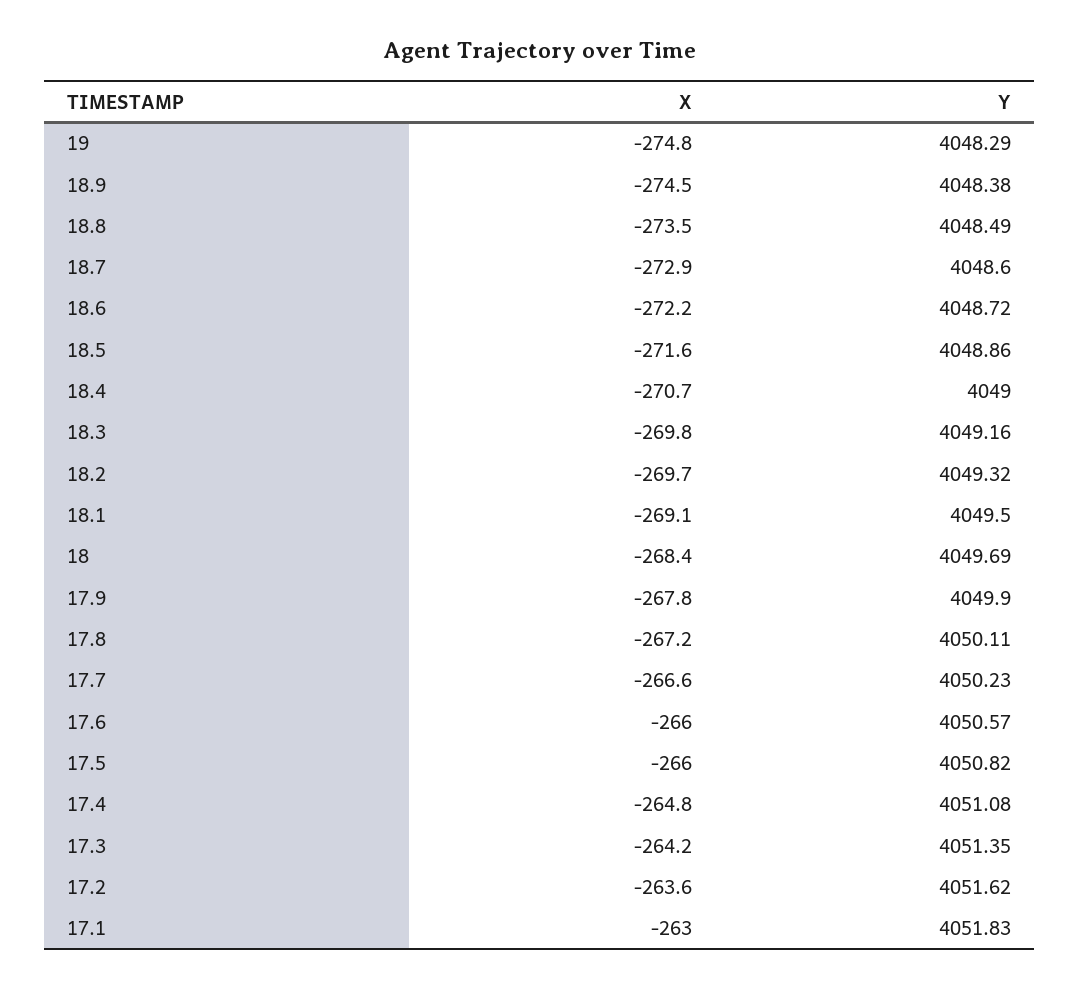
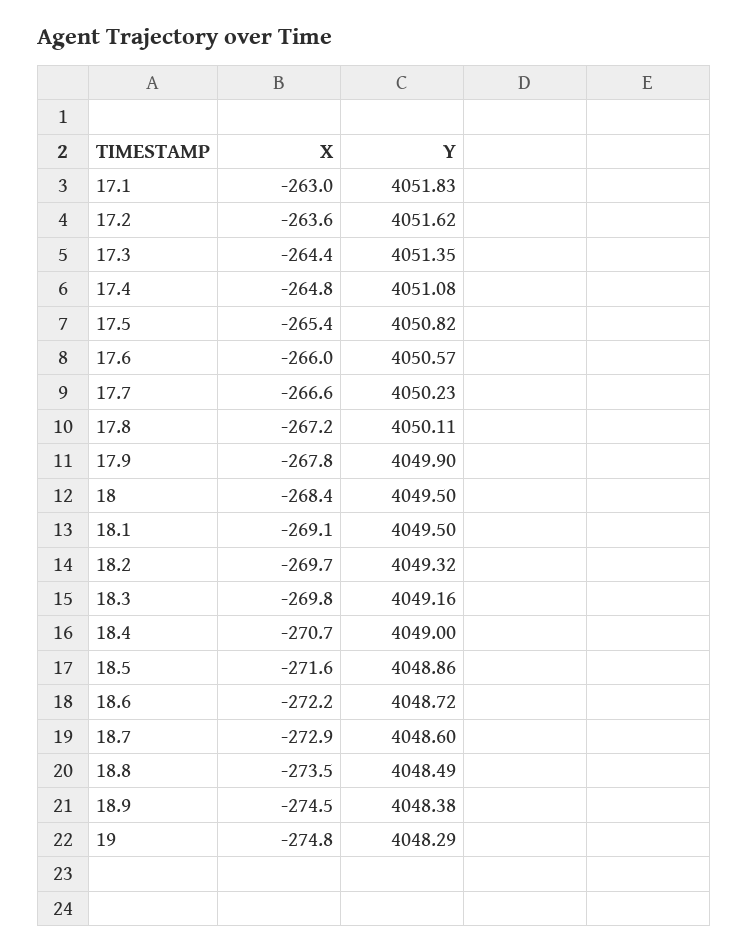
  {
    "X": {
      "19": -274.8,
      "18.9": -274.5,
      "18.8": -273.5,
      "18.7": -272.9,
      "18.6": -272.2,
      "18.5": -271.6,
      "18.4": -270.7,
      "18.3": -269.8,
      "18.2": -269.7,
      "18.1": -269.1,
      "18": -268.4,
      "17.9": -267.8,
      "17.8": -267.2,
      "17.7": -266.6,
      "17.6": -266,
-     "17.5": -266,
+     "17.5": -265.4,
      "17.4": -264.8,
-     "17.3": -264.2,
+     "17.3": -264.4,
      "17.2": -263.6,
      "17.1": -263
    },
    "Y": {
      "19": 4048.29,
      "18.9": 4048.38,
      "18.8": 4048.49,
      "18.7": 4048.6,
      "18.6": 4048.72,
      "18.5": 4048.86,
      "18.4": 4049,
      "18.3": 4049.16,
      "18.2": 4049.32,
      "18.1": 4049.5,
-     "18": 4049.69,
+     "18": 4049.5,
      "17.9": 4049.9,
      "17.8": 4050.11,
      "17.7": 4050.23,
      "17.6": 4050.57,
      "17.5": 4050.82,
      "17.4": 4051.08,
      "17.3": 4051.35,
      "17.2": 4051.62,
      "17.1": 4051.83
    }
  }

